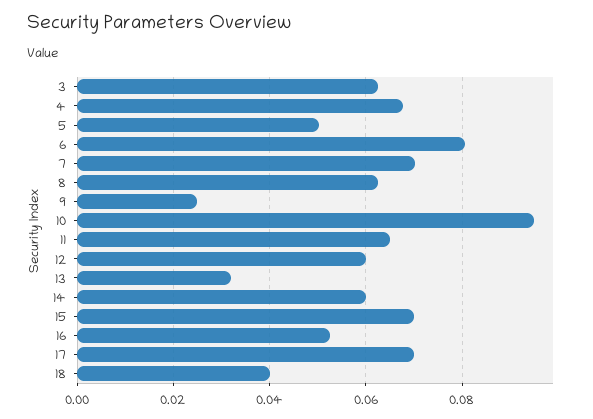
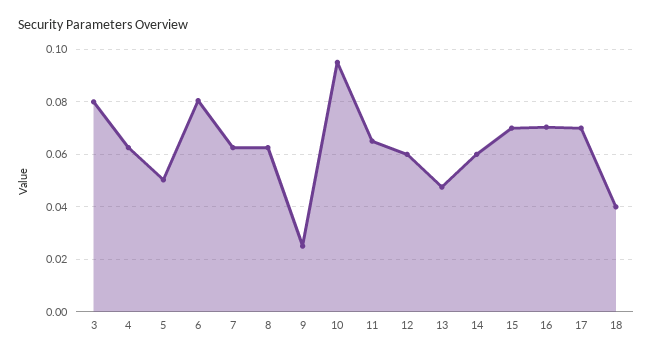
  {
-   "3": 0.062,
+   "3": 0.08,
-   "4": 0.068,
+   "4": 0.0625,
    "5": 0.05,
    "6": 0.08,
-   "7": 0.07,
+   "7": 0.0625,
    "8": 0.062,
    "9": 0.026,
    "10": 0.096,
    "11": 0.066,
    "12": 0.06,
-   "13": 0.032,
+   "13": 0.0475,
    "14": 0.06,
    "15": 0.07,
-   "16": 0.052,
+   "16": 0.07,
    "17": 0.07,
    "18": 0.04
  }

